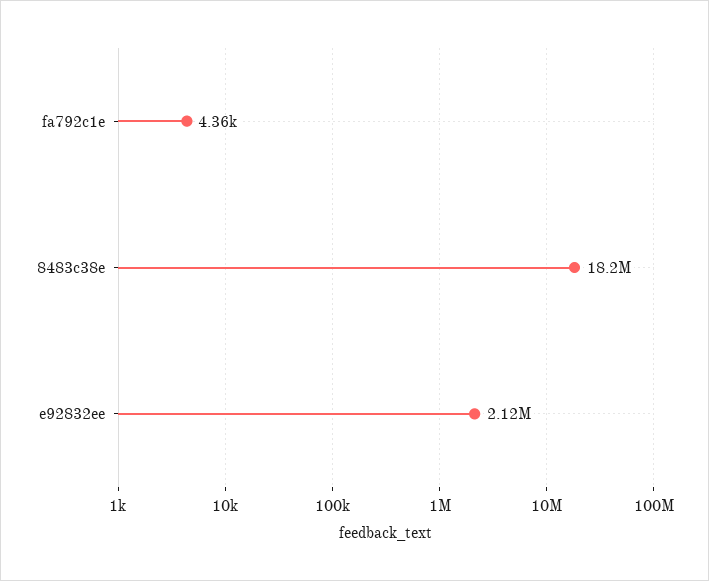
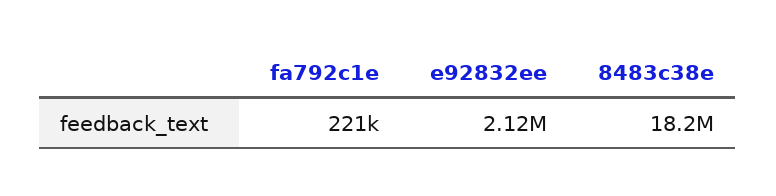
  {
-   "fa792c1e": 4360,
+   "fa792c1e": 221000,
    "8483c38e": 18200000,
    "e92832ee": 2120000
  }

